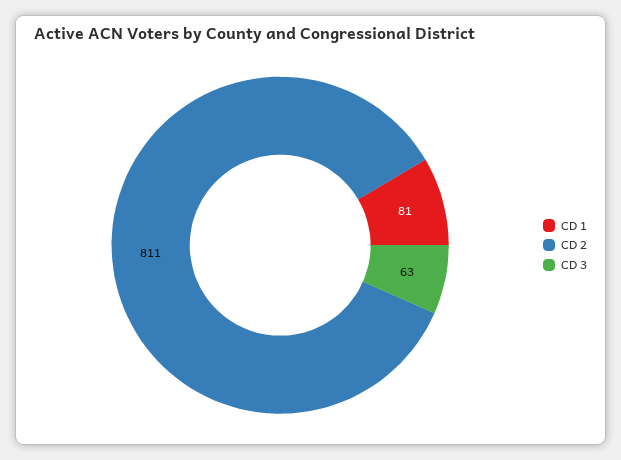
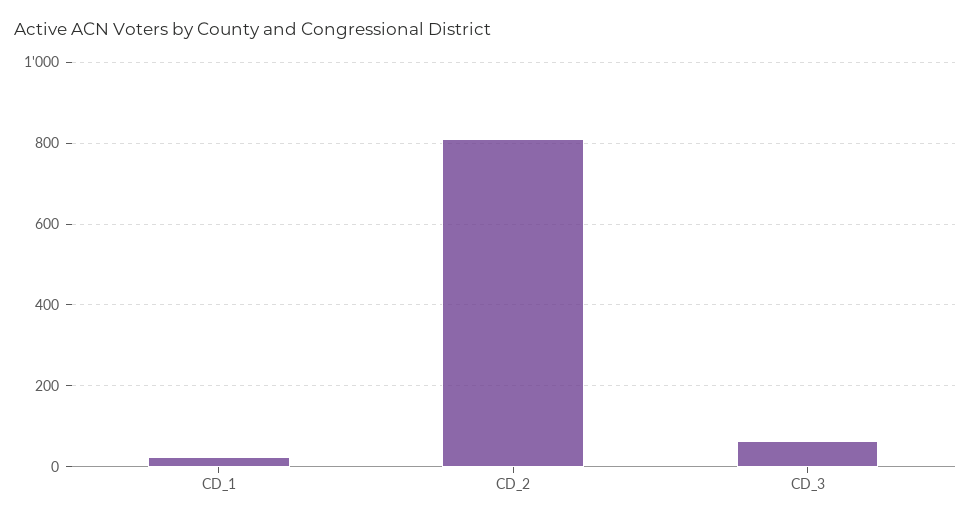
  {
-   "CD 1": 81,
+   "CD 1": 20,
    "CD 2": 811,
    "CD 3": 63
  }

